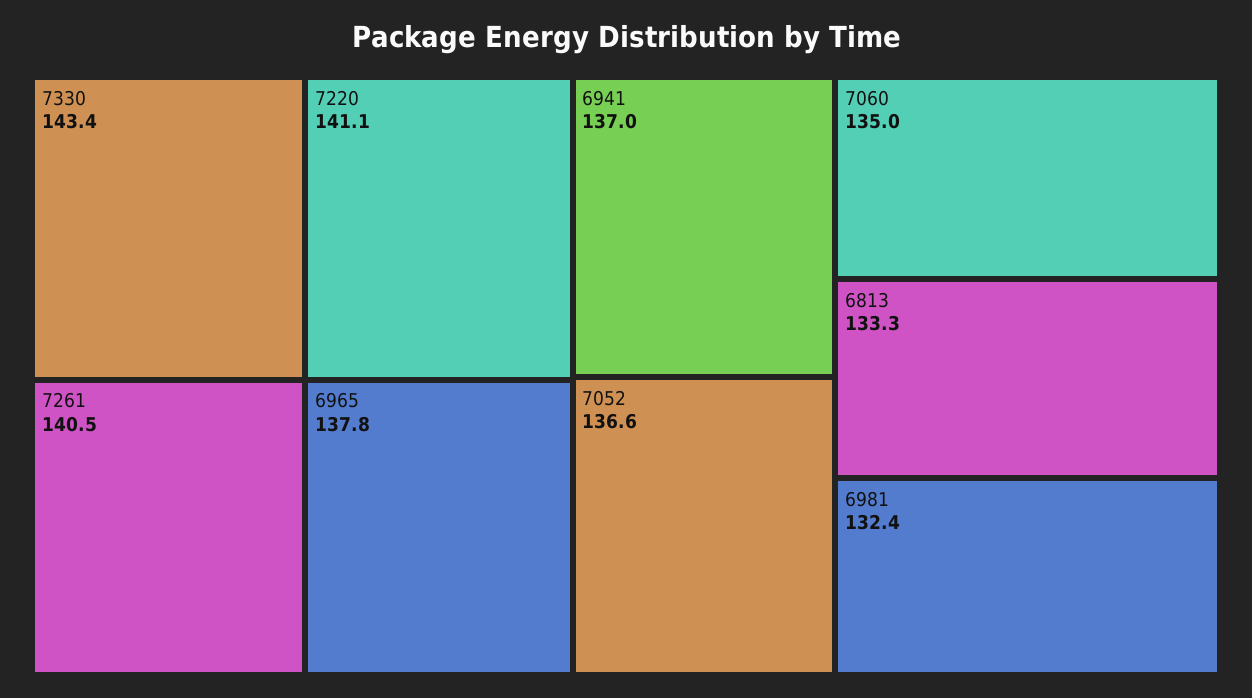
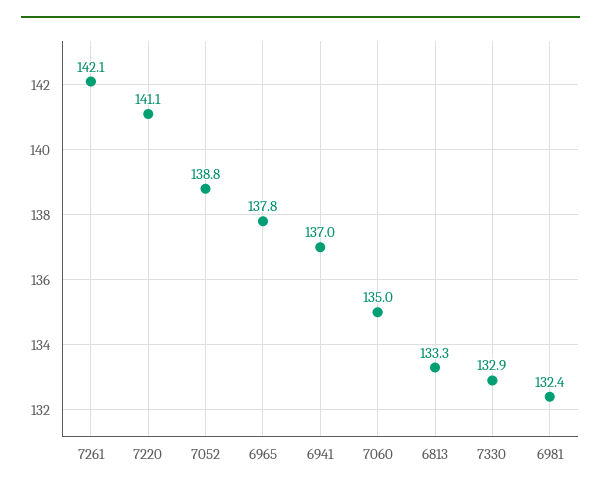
  {
-   "7330": 143.4,
+   "7330": 132.9,
    "7220": 141.1,
-   "7261": 140.5,
+   "7261": 142.1,
    "6965": 137.8,
    "6941": 137,
-   "7052": 136.6,
+   "7052": 138.8,
    "7060": 135,
    "6813": 133.3,
    "6981": 132.4
  }

